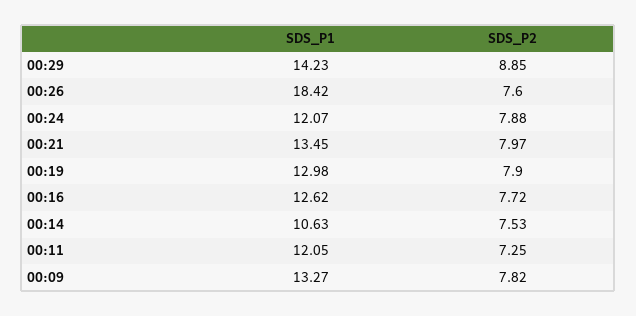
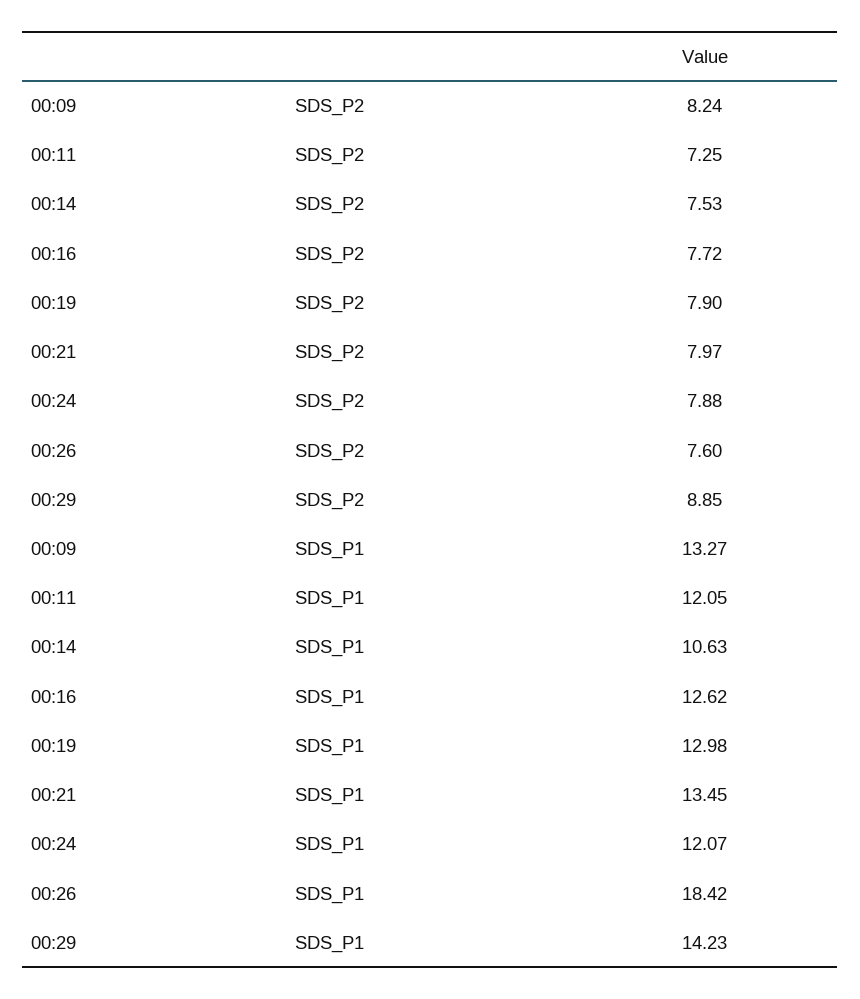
  {
    "SDS_P1": {
      "00:29": 14.23,
      "00:26": 18.42,
      "00:24": 12.07,
      "00:21": 13.45,
      "00:19": 12.98,
      "00:16": 12.62,
      "00:14": 10.63,
      "00:11": 12.05,
      "00:09": 13.27
    },
    "SDS_P2": {
      "00:29": 8.85,
      "00:26": 7.6,
      "00:24": 7.88,
      "00:21": 7.97,
      "00:19": 7.9,
      "00:16": 7.72,
      "00:14": 7.53,
      "00:11": 7.25,
-     "00:09": 7.82
+     "00:09": 8.24
    }
  }

